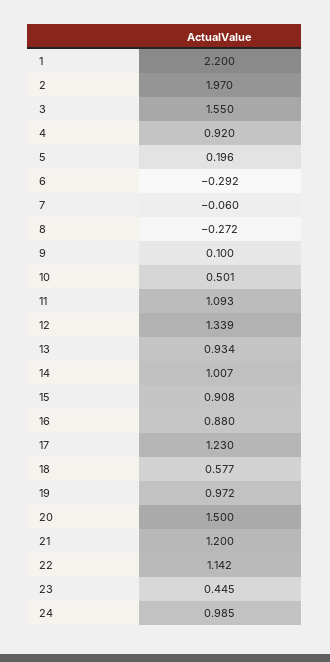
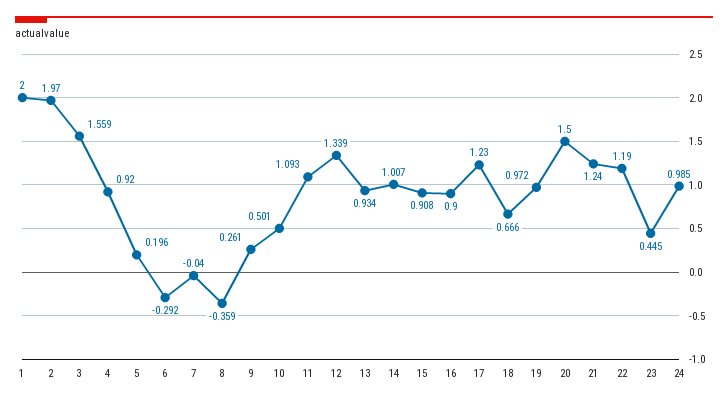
  {
-   "1": 2.2,
+   "1": 2,
    "2": 1.97,
-   "3": 1.55,
+   "3": 1.559,
    "4": 0.92,
    "5": 0.196,
    "6": -0.292,
-   "7": -0.06,
+   "7": -0.04,
-   "8": -0.272,
+   "8": -0.359,
-   "9": 0.1,
+   "9": 0.261,
    "10": 0.501,
    "11": 1.093,
    "12": 1.339,
    "13": 0.934,
    "14": 1.007,
    "15": 0.908,
-   "16": 0.88,
+   "16": 0.9,
    "17": 1.23,
-   "18": 0.577,
+   "18": 0.666,
    "19": 0.972,
    "20": 1.5,
-   "21": 1.2,
+   "21": 1.24,
-   "22": 1.142,
+   "22": 1.19,
    "23": 0.445,
    "24": 0.985
  }

